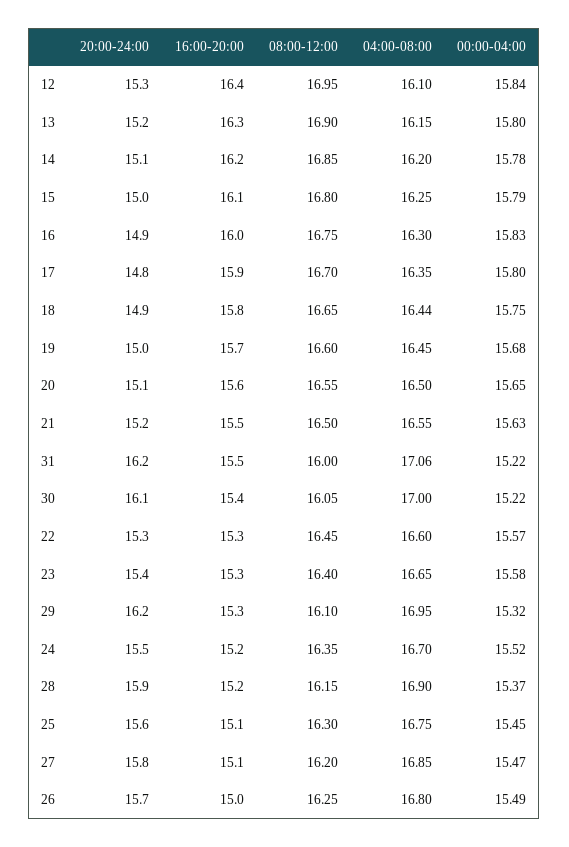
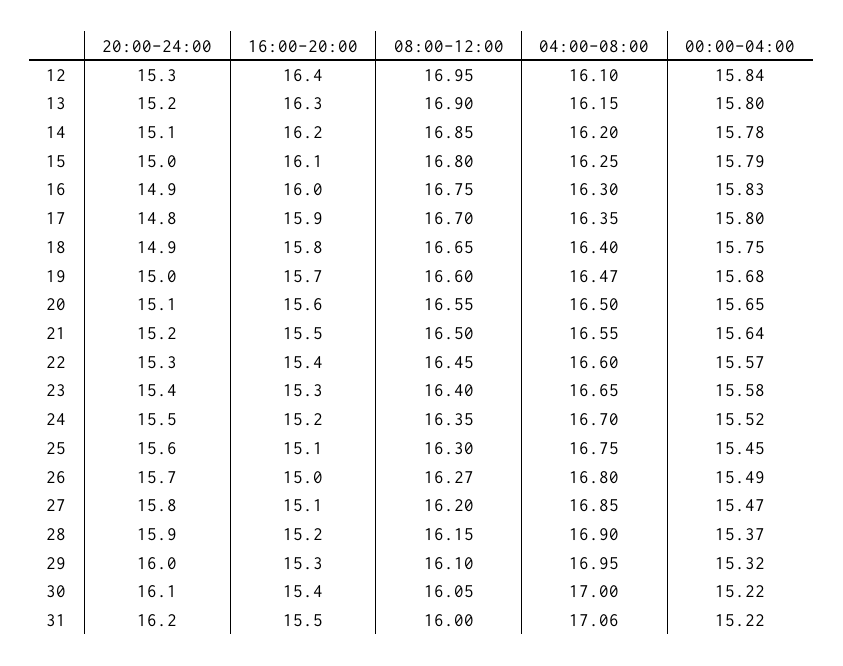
  {
    "20:00-24:00": {
      "12": 15.3,
      "13": 15.2,
      "14": 15.1,
      "15": 15,
      "16": 14.9,
      "17": 14.8,
      "18": 14.9,
      "19": 15,
      "20": 15.1,
      "21": 15.2,
      "31": 16.2,
      "30": 16.1,
      "22": 15.3,
      "23": 15.4,
-     "29": 16.2,
+     "29": 16,
      "24": 15.5,
      "28": 15.9,
      "25": 15.6,
      "27": 15.8,
      "26": 15.7
    },
    "16:00-20:00": {
      "12": 16.4,
      "13": 16.3,
      "14": 16.2,
      "15": 16.1,
      "16": 16,
      "17": 15.9,
      "18": 15.8,
      "19": 15.7,
      "20": 15.6,
      "21": 15.5,
      "31": 15.5,
      "30": 15.4,
-     "22": 15.3,
+     "22": 15.4,
      "23": 15.3,
      "29": 15.3,
      "24": 15.2,
      "28": 15.2,
      "25": 15.1,
      "27": 15.1,
      "26": 15
    },
    "08:00-12:00": {
      "12": 16.95,
      "13": 16.9,
      "14": 16.85,
      "15": 16.8,
      "16": 16.75,
      "17": 16.7,
      "18": 16.65,
      "19": 16.6,
      "20": 16.55,
      "21": 16.5,
      "31": 16,
      "30": 16.05,
      "22": 16.45,
      "23": 16.4,
      "29": 16.1,
      "24": 16.35,
      "28": 16.15,
      "25": 16.3,
      "27": 16.2,
-     "26": 16.25
+     "26": 16.27
    },
    "04:00-08:00": {
      "12": 16.1,
      "13": 16.15,
      "14": 16.2,
      "15": 16.25,
      "16": 16.3,
      "17": 16.35,
-     "18": 16.44,
+     "18": 16.4,
-     "19": 16.45,
+     "19": 16.47,
      "20": 16.5,
      "21": 16.55,
      "31": 17.06,
      "30": 17,
      "22": 16.6,
      "23": 16.65,
      "29": 16.95,
      "24": 16.7,
      "28": 16.9,
      "25": 16.75,
      "27": 16.85,
      "26": 16.8
    },
    "00:00-04:00": {
      "12": 15.84,
      "13": 15.8,
      "14": 15.78,
      "15": 15.79,
      "16": 15.83,
      "17": 15.8,
      "18": 15.75,
      "19": 15.68,
      "20": 15.65,
-     "21": 15.63,
+     "21": 15.64,
      "31": 15.22,
      "30": 15.22,
      "22": 15.57,
      "23": 15.58,
      "29": 15.32,
      "24": 15.52,
      "28": 15.37,
      "25": 15.45,
      "27": 15.47,
      "26": 15.49
    }
  }

